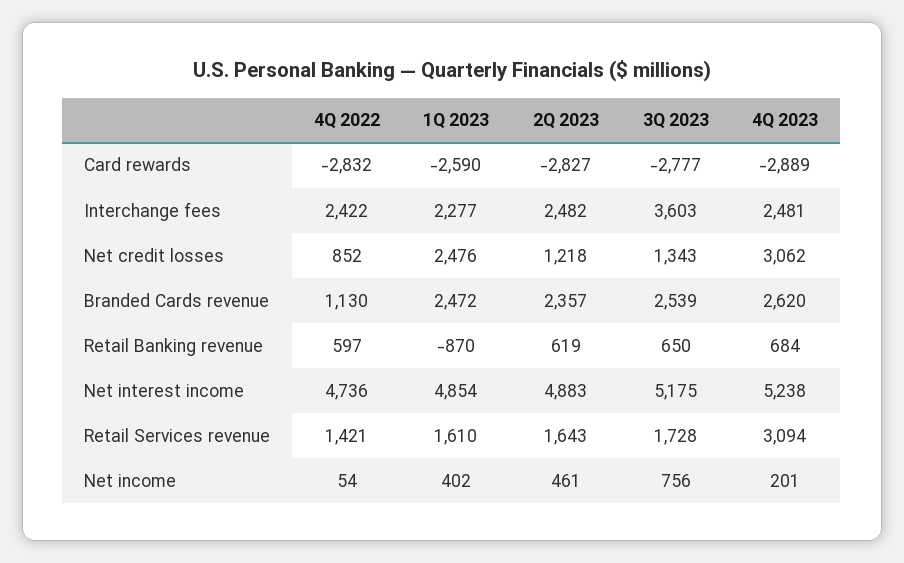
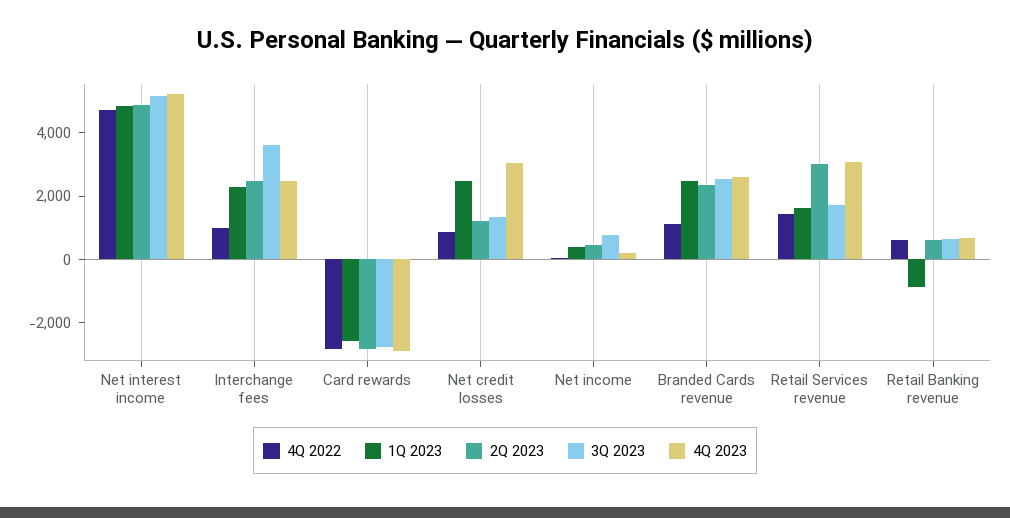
  {
    "4Q 2022": {
      "Card rewards": -2832,
-     "Interchange fees": 2422,
+     "Interchange fees": 1000,
      "Net credit losses": 852,
      "Branded Cards revenue": 1130,
      "Retail Banking revenue": 597,
      "Net interest income": 4736,
      "Retail Services revenue": 1421,
      "Net income": 54
    },
    "1Q 2023": {
      "Card rewards": -2590,
      "Interchange fees": 2277,
      "Net credit losses": 2476,
      "Branded Cards revenue": 2472,
      "Retail Banking revenue": -870,
      "Net interest income": 4854,
      "Retail Services revenue": 1610,
      "Net income": 402
    },
    "2Q 2023": {
      "Card rewards": -2827,
      "Interchange fees": 2482,
      "Net credit losses": 1218,
      "Branded Cards revenue": 2357,
      "Retail Banking revenue": 619,
      "Net interest income": 4883,
-     "Retail Services revenue": 1643,
+     "Retail Services revenue": 3000,
      "Net income": 461
    },
    "3Q 2023": {
      "Card rewards": -2777,
      "Interchange fees": 3603,
      "Net credit losses": 1343,
      "Branded Cards revenue": 2539,
      "Retail Banking revenue": 650,
      "Net interest income": 5175,
      "Retail Services revenue": 1728,
      "Net income": 756
    },
    "4Q 2023": {
      "Card rewards": -2889,
      "Interchange fees": 2481,
      "Net credit losses": 3062,
      "Branded Cards revenue": 2620,
      "Retail Banking revenue": 684,
      "Net interest income": 5238,
      "Retail Services revenue": 3094,
      "Net income": 201
    }
  }

